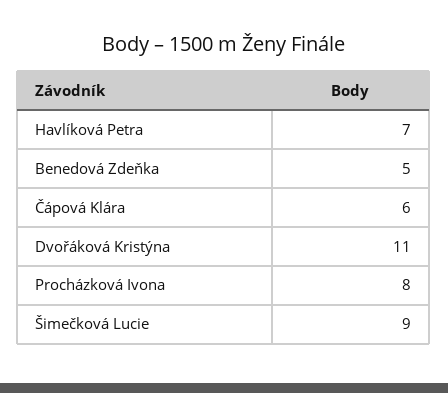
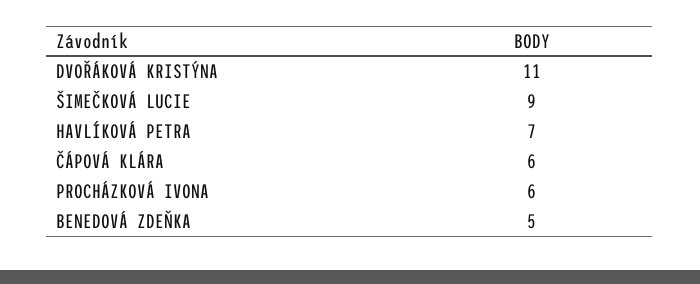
  {
    "Havlíková Petra": 7,
    "Benedová Zdeňka": 5,
    "Čápová Klára": 6,
    "Dvořáková Kristýna": 11,
-   "Procházková Ivona": 8,
+   "Procházková Ivona": 6,
    "Šimečková Lucie": 9
  }

